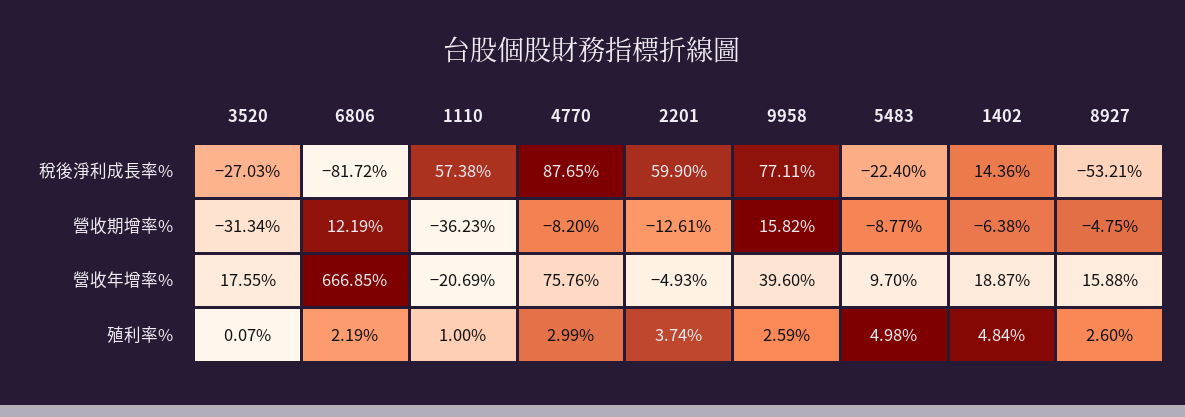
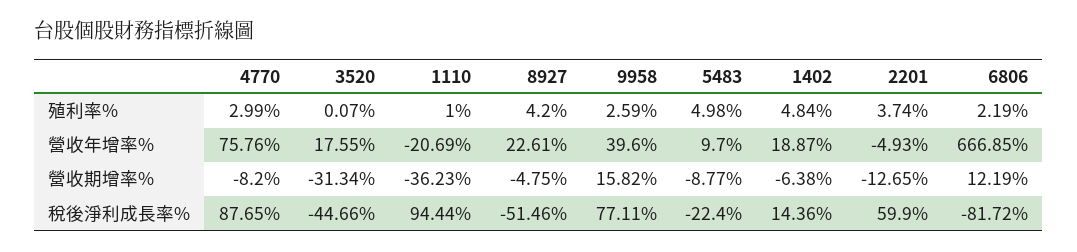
  {
    "3520": {
-     "稅後淨利成長率%": -27.03,
+     "稅後淨利成長率%": -44.66,
      "營收期增率%": -31.34,
      "營收年增率%": 17.55,
      "殖利率%": 0.07
    },
    "6806": {
      "稅後淨利成長率%": -81.72,
      "營收期增率%": 12.19,
      "營收年增率%": 666.85,
      "殖利率%": 2.19
    },
    "1110": {
-     "稅後淨利成長率%": 57.38,
+     "稅後淨利成長率%": 94.44,
      "營收期增率%": -36.23,
      "營收年增率%": -20.69,
      "殖利率%": 1
    },
    "4770": {
      "稅後淨利成長率%": 87.65,
      "營收期增率%": -8.2,
      "營收年增率%": 75.76,
      "殖利率%": 2.99
    },
    "2201": {
      "稅後淨利成長率%": 59.9,
-     "營收期增率%": -12.61,
+     "營收期增率%": -12.65,
      "營收年增率%": -4.93,
      "殖利率%": 3.74
    },
    "9958": {
      "稅後淨利成長率%": 77.11,
      "營收期增率%": 15.82,
      "營收年增率%": 39.6,
      "殖利率%": 2.59
    },
    "5483": {
      "稅後淨利成長率%": -22.4,
      "營收期增率%": -8.77,
      "營收年增率%": 9.7,
      "殖利率%": 4.98
    },
    "1402": {
      "稅後淨利成長率%": 14.36,
      "營收期增率%": -6.38,
      "營收年增率%": 18.87,
      "殖利率%": 4.84
    },
    "8927": {
-     "稅後淨利成長率%": -53.21,
+     "稅後淨利成長率%": -51.46,
      "營收期增率%": -4.75,
-     "營收年增率%": 15.88,
+     "營收年增率%": 22.61,
-     "殖利率%": 2.6
+     "殖利率%": 4.2
    }
  }

